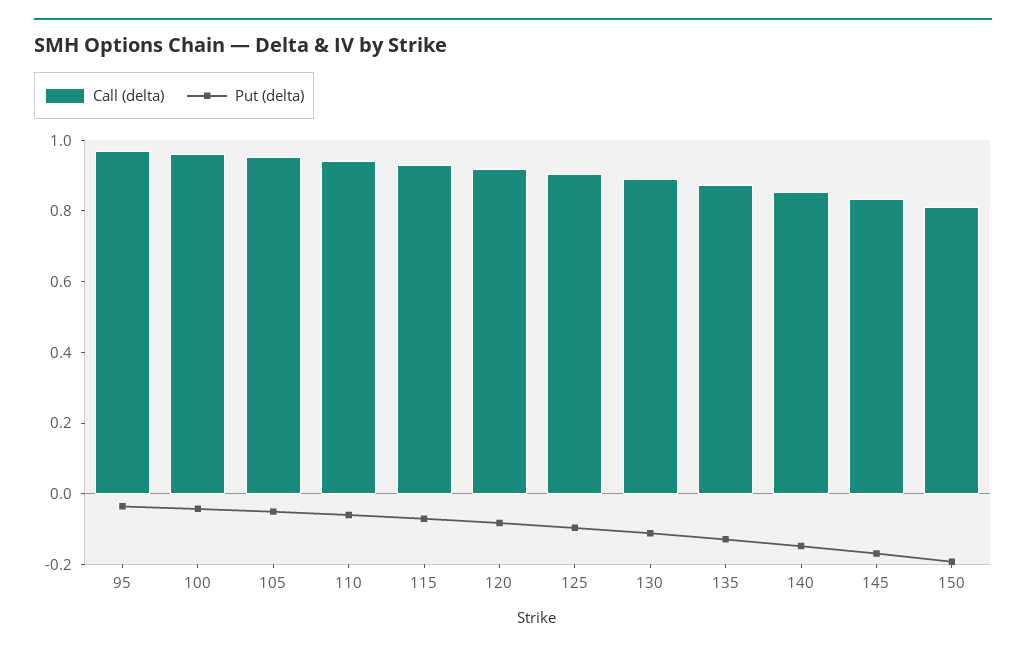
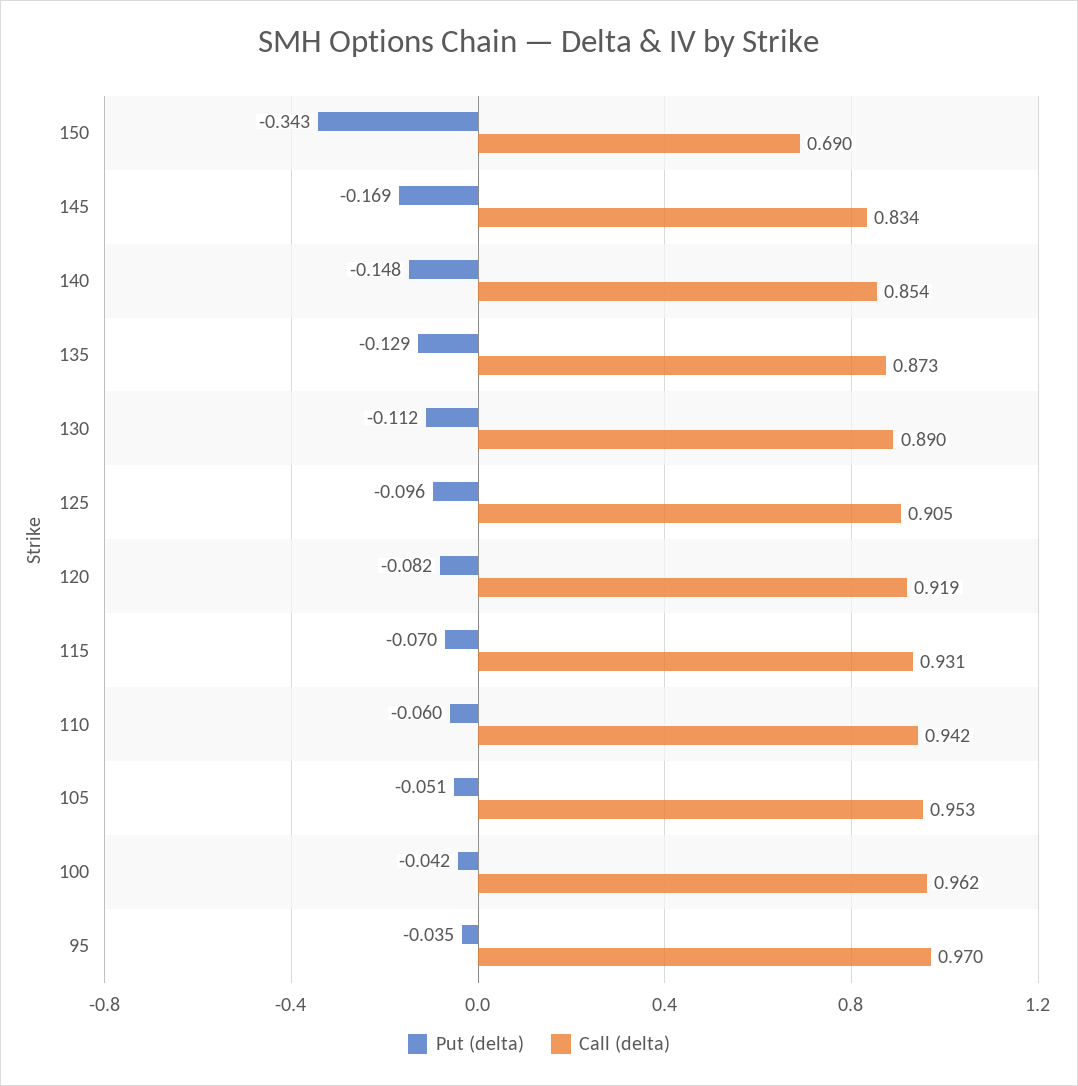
  {
    "Call (delta)": {
      "95": 0.97,
      "100": 0.962,
      "105": 0.953,
      "110": 0.942,
      "115": 0.931,
      "120": 0.919,
      "125": 0.905,
      "130": 0.89,
      "135": 0.873,
      "140": 0.854,
      "145": 0.834,
-     "150": 0.8
+     "150": 0.69
    },
    "Put (delta)": {
      "95": -0.035,
      "100": -0.042,
      "105": -0.051,
      "110": -0.06,
      "115": -0.07,
      "120": -0.082,
      "125": -0.096,
      "130": -0.112,
      "135": -0.129,
      "140": -0.148,
      "145": -0.169,
-     "150": -0.2
+     "150": -0.343
    }
  }

